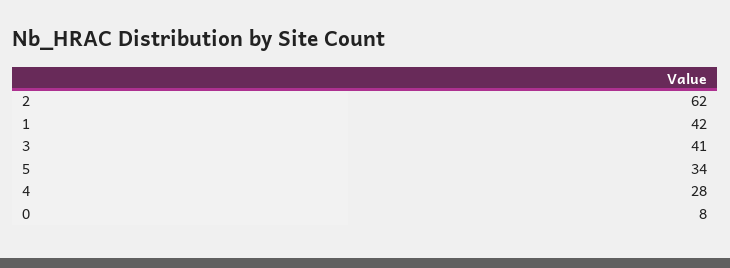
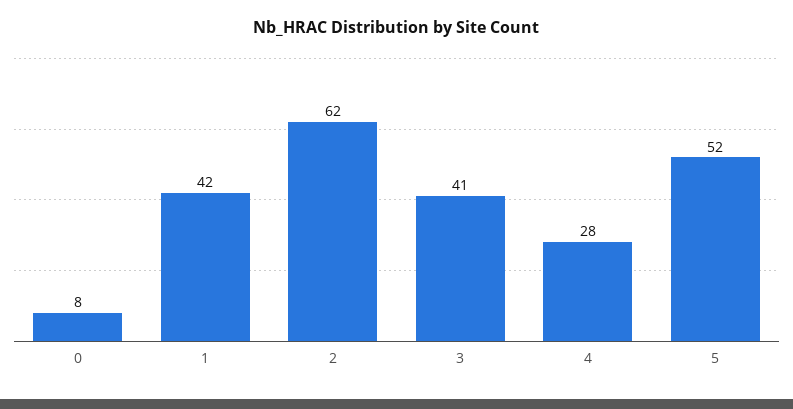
  {
    "2": 62,
    "1": 42,
    "3": 41,
-   "5": 34,
+   "5": 52,
    "4": 28,
    "0": 8
  }

